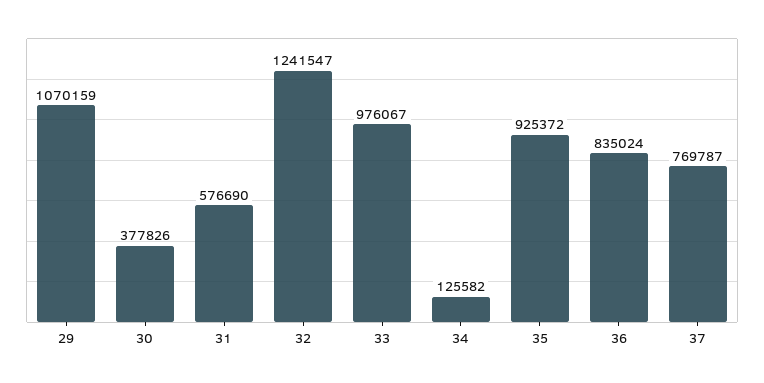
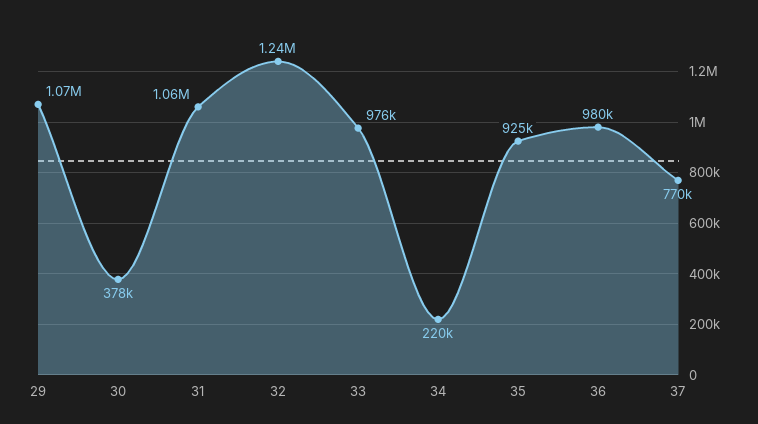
  {
    "29": 1070159,
    "30": 377826,
-   "31": 576690,
+   "31": 1060000,
    "32": 1241547,
    "33": 976067,
-   "34": 125582,
+   "34": 220000,
    "35": 925372,
-   "36": 835024,
+   "36": 980000,
    "37": 769787
  }

